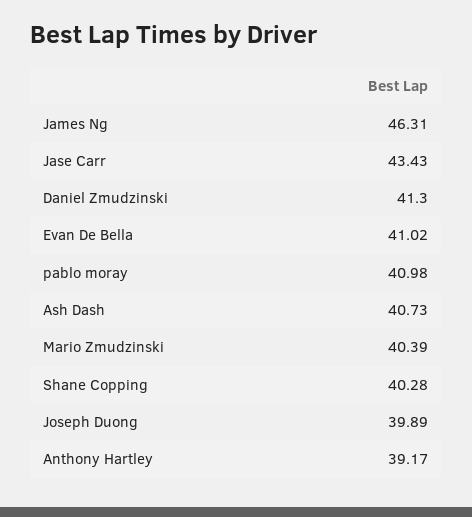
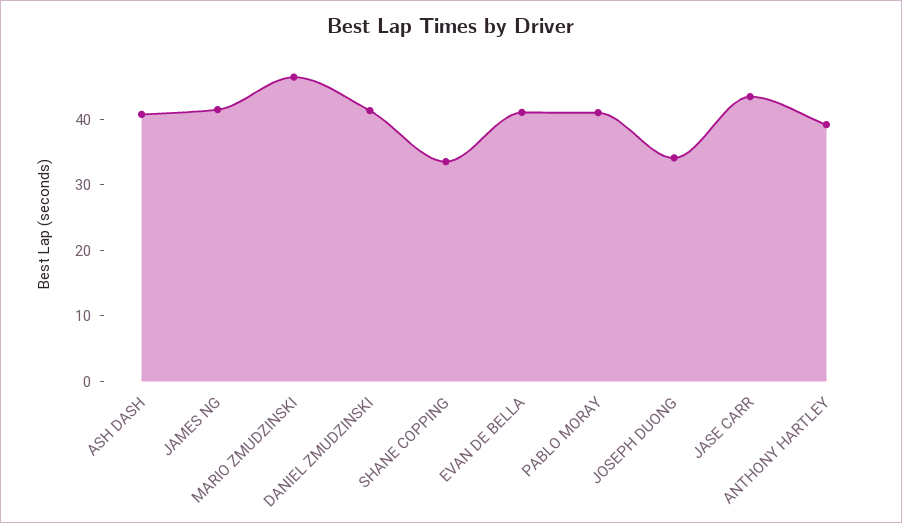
  {
-   "James Ng": 46.31,
+   "James Ng": 42,
    "Jase Carr": 43.43,
    "Daniel Zmudzinski": 41.3,
    "Evan De Bella": 41.02,
    "pablo moray": 40.98,
    "Ash Dash": 40.73,
-   "Mario Zmudzinski": 40.39,
+   "Mario Zmudzinski": 46,
-   "Shane Copping": 40.28,
+   "Shane Copping": 34,
-   "Joseph Duong": 39.89,
+   "Joseph Duong": 34,
    "Anthony Hartley": 39.17
  }

